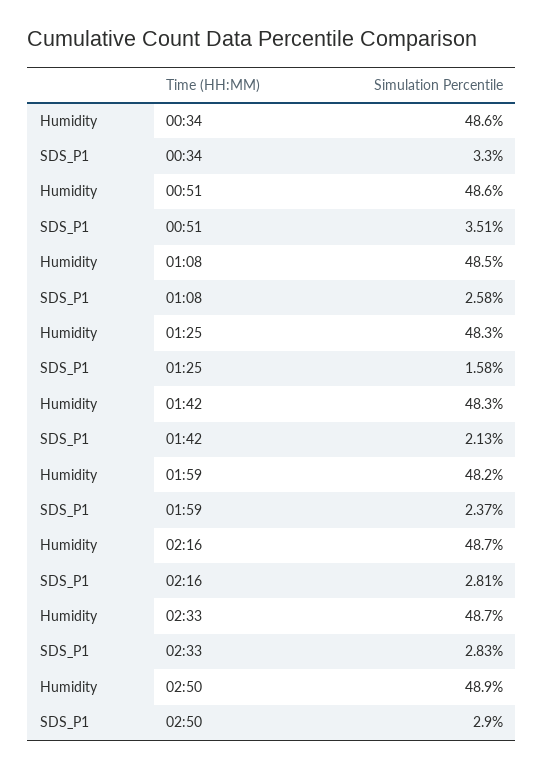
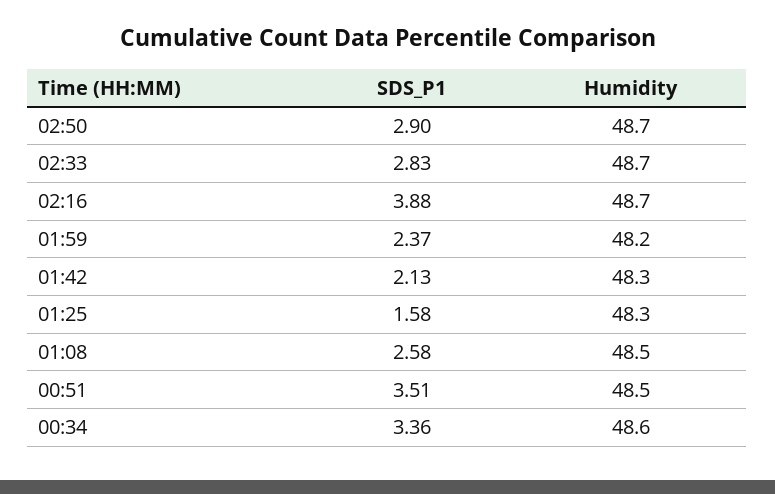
  {
    "Humidity": {
      "00:34": 48.6,
-     "00:51": 48.6,
+     "00:51": 48.5,
      "01:08": 48.5,
      "01:25": 48.3,
      "01:42": 48.3,
      "01:59": 48.2,
      "02:16": 48.7,
      "02:33": 48.7,
-     "02:50": 48.9
+     "02:50": 48.7
    },
    "SDS_P1": {
-     "00:34": 3.3,
+     "00:34": 3.36,
      "00:51": 3.51,
      "01:08": 2.58,
      "01:25": 1.58,
      "01:42": 2.13,
      "01:59": 2.37,
-     "02:16": 2.81,
+     "02:16": 3.88,
      "02:33": 2.83,
      "02:50": 2.9
    }
  }

